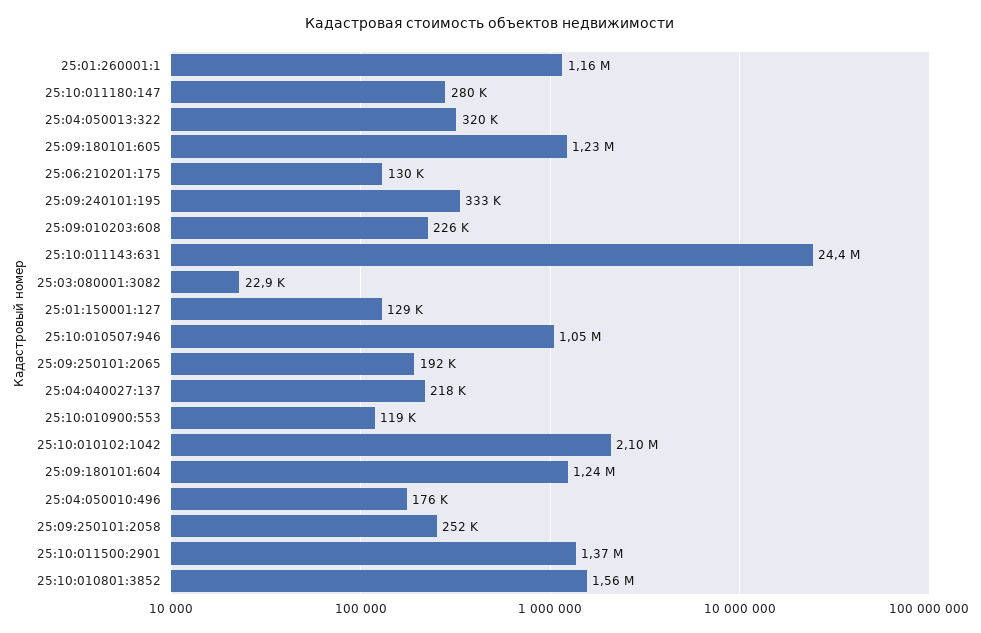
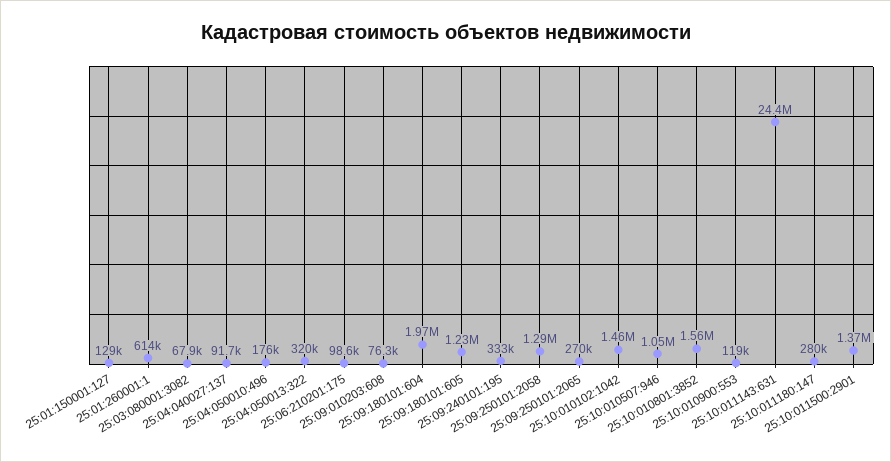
  {
-   "25:01:260001:1": 1160000,
+   "25:01:260001:1": 614000,
    "25:10:011180:147": 280000,
    "25:04:050013:322": 320000,
    "25:09:180101:605": 1230000,
-   "25:06:210201:175": 130000,
+   "25:06:210201:175": 98600,
    "25:09:240101:195": 333000,
-   "25:09:010203:608": 226000,
+   "25:09:010203:608": 76300,
    "25:10:011143:631": 24400000,
-   "25:03:080001:3082": 22900,
+   "25:03:080001:3082": 67900,
    "25:01:150001:127": 129000,
    "25:10:010507:946": 1050000,
-   "25:09:250101:2065": 192000,
+   "25:09:250101:2065": 270000,
-   "25:04:040027:137": 218000,
+   "25:04:040027:137": 91700,
    "25:10:010900:553": 119000,
-   "25:10:010102:1042": 2100000,
+   "25:10:010102:1042": 1460000,
-   "25:09:180101:604": 1240000,
+   "25:09:180101:604": 1970000,
    "25:04:050010:496": 176000,
-   "25:09:250101:2058": 252000,
+   "25:09:250101:2058": 1290000,
    "25:10:011500:2901": 1370000,
    "25:10:010801:3852": 1560000
  }

